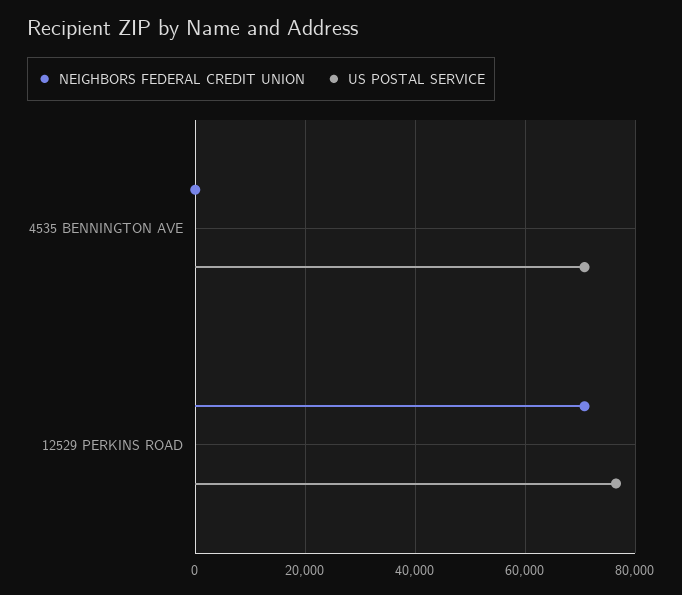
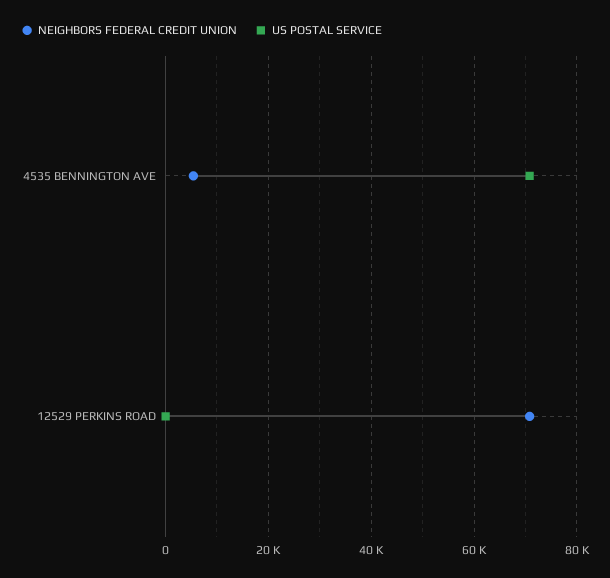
  {
    "NEIGHBORS FEDERAL CREDIT UNION": {
-     "4535 BENNINGTON AVE": 0,
+     "4535 BENNINGTON AVE": 6000,
      "12529 PERKINS ROAD": 70000
    },
    "US POSTAL SERVICE": {
      "4535 BENNINGTON AVE": 70000,
-     "12529 PERKINS ROAD": 76000
+     "12529 PERKINS ROAD": 0
    }
  }

